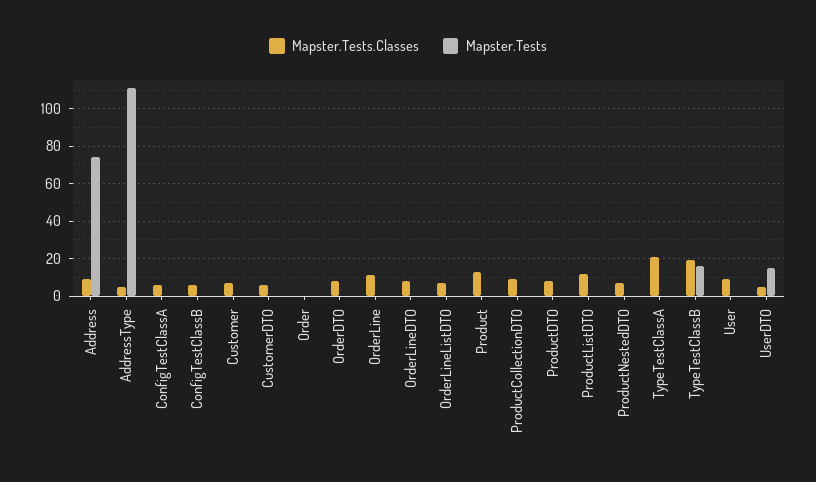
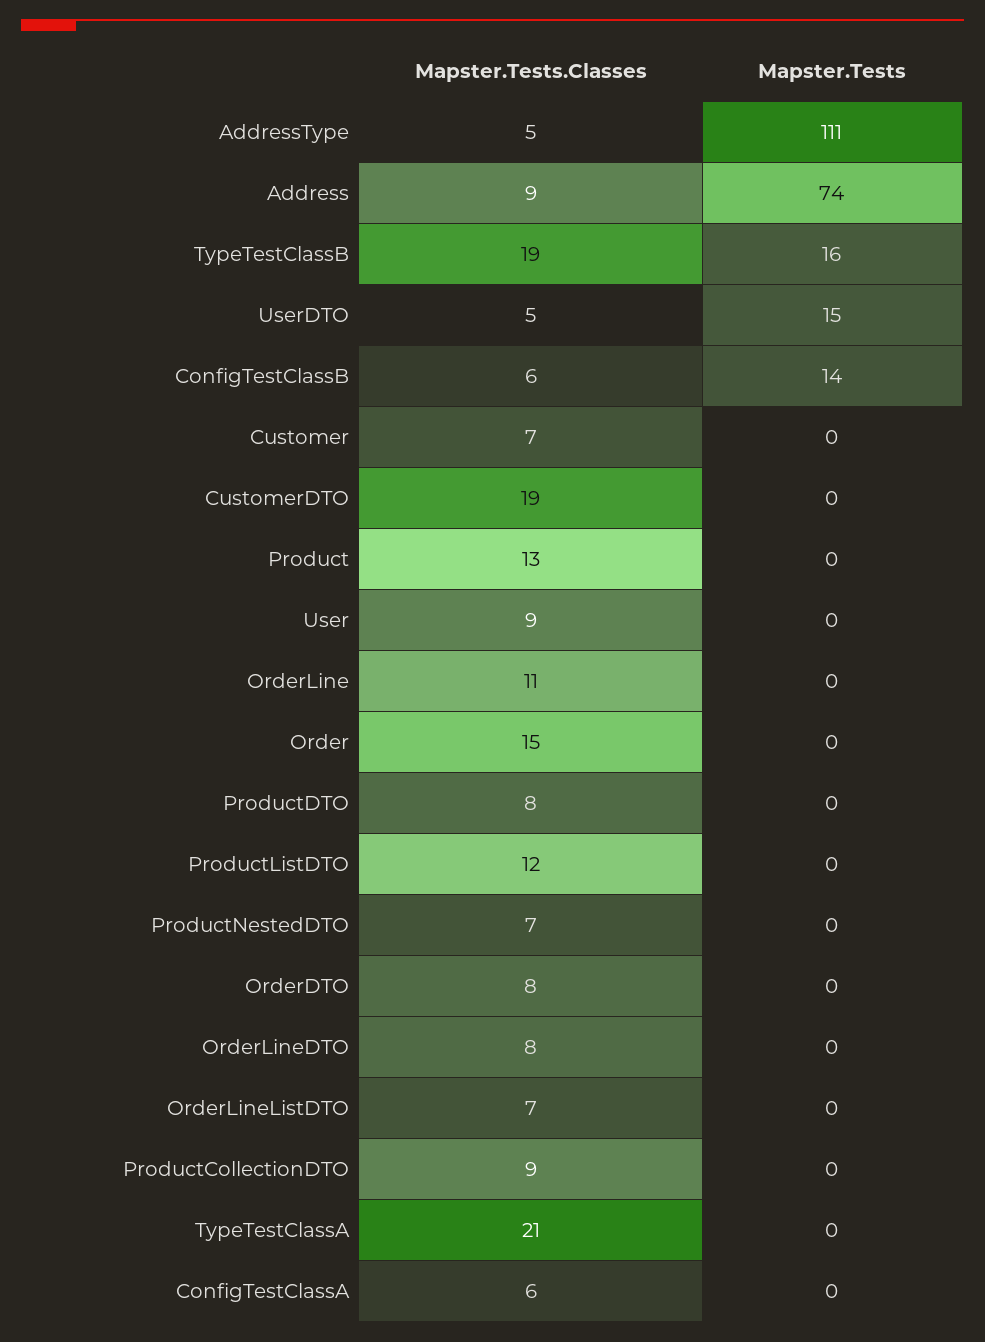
  {
    "Mapster.Tests.Classes": {
      "Address": 9,
      "AddressType": 5,
      "ConfigTestClassA": 6,
      "ConfigTestClassB": 6,
      "Customer": 7,
-     "CustomerDTO": 5,
+     "CustomerDTO": 19,
-     "Order": 0,
+     "Order": 15,
      "OrderDTO": 8,
      "OrderLine": 11,
      "OrderLineDTO": 8,
      "OrderLineListDTO": 7,
      "Product": 13,
      "ProductCollectionDTO": 9,
      "ProductDTO": 8,
      "ProductListDTO": 12,
      "ProductNestedDTO": 7,
      "TypeTestClassA": 21,
      "TypeTestClassB": 19,
      "User": 9,
      "UserDTO": 5
    },
    "Mapster.Tests": {
      "Address": 74,
      "AddressType": 111,
      "ConfigTestClassA": 0,
-     "ConfigTestClassB": 0,
+     "ConfigTestClassB": 14,
      "Customer": 0,
      "CustomerDTO": 0,
      "Order": 0,
      "OrderDTO": 0,
      "OrderLine": 0,
      "OrderLineDTO": 0,
      "OrderLineListDTO": 0,
      "Product": 0,
      "ProductCollectionDTO": 0,
      "ProductDTO": 0,
      "ProductListDTO": 0,
      "ProductNestedDTO": 0,
      "TypeTestClassA": 0,
      "TypeTestClassB": 16,
      "User": 0,
      "UserDTO": 15
    }
  }

